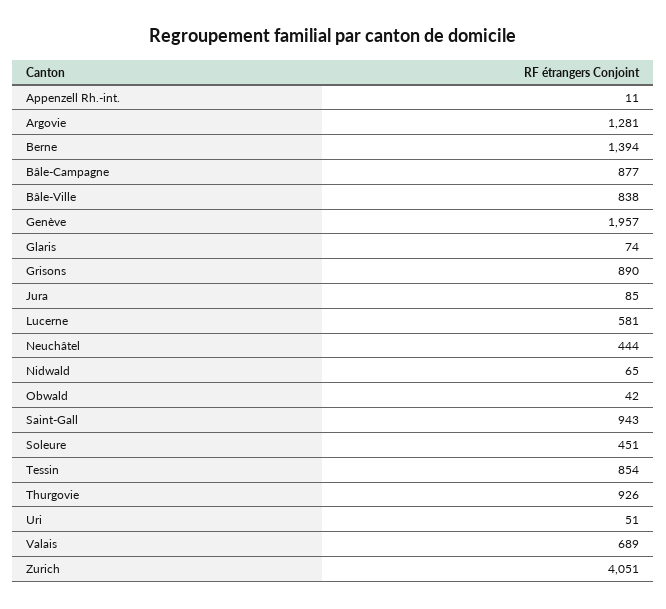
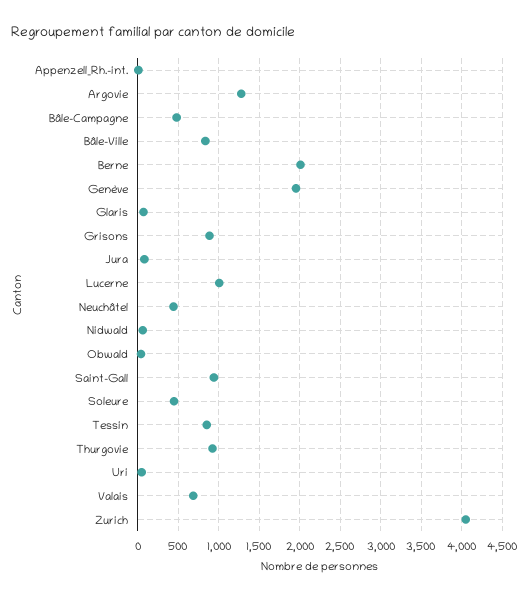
  {
    "Appenzell Rh.-int.": 11,
    "Argovie": 1281,
-   "Berne": 1394,
+   "Berne": 2000,
-   "Bâle-Campagne": 877,
+   "Bâle-Campagne": 500,
    "Bâle-Ville": 838,
    "Genève": 1957,
    "Glaris": 74,
    "Grisons": 890,
    "Jura": 85,
-   "Lucerne": 581,
+   "Lucerne": 1000,
    "Neuchâtel": 444,
    "Nidwald": 65,
    "Obwald": 42,
    "Saint-Gall": 943,
    "Soleure": 451,
    "Tessin": 854,
    "Thurgovie": 926,
    "Uri": 51,
    "Valais": 689,
    "Zurich": 4051
  }

